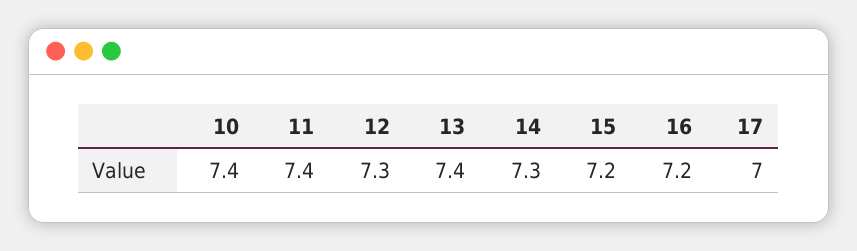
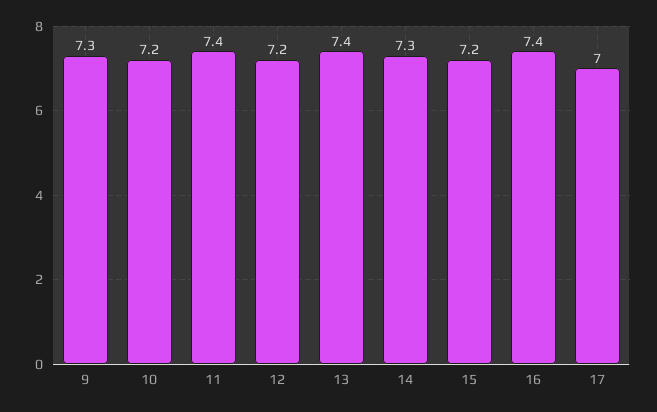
  {
-   "10": 7.4,
+   "10": 7.2,
    "11": 7.4,
-   "12": 7.3,
+   "12": 7.2,
    "13": 7.4,
    "14": 7.3,
    "15": 7.2,
-   "16": 7.2,
+   "16": 7.4,
-   "17": 7
+   "17": 7,
+   "9": 7.3
  }

